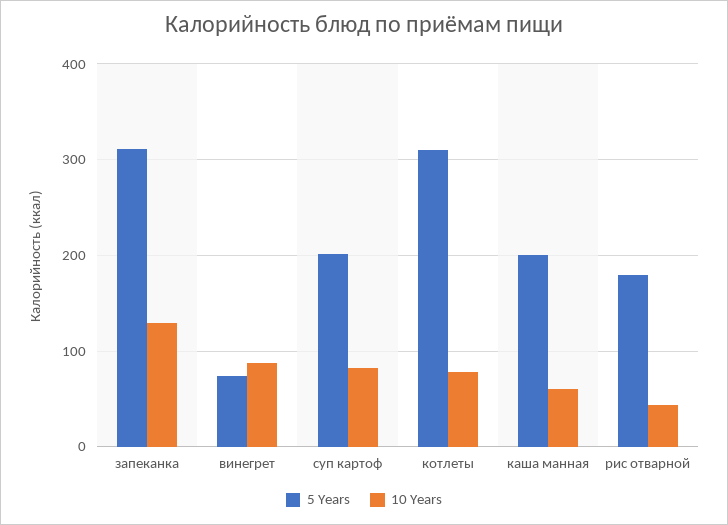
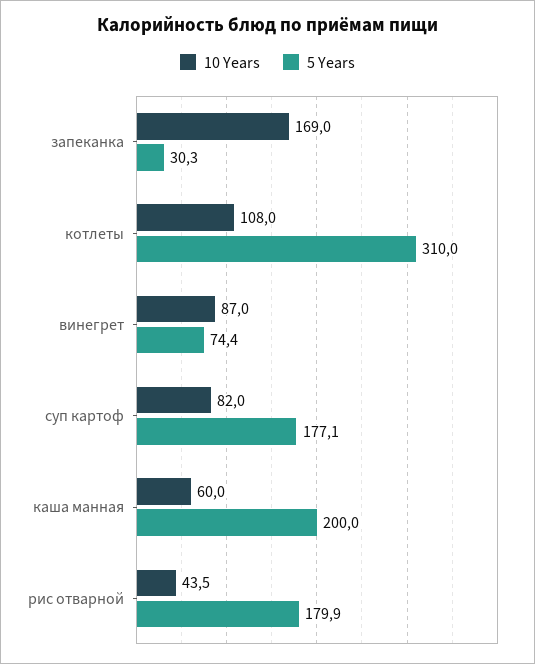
  {
    "5 Years": {
-     "запеканка": 310,
+     "запеканка": 30.3,
      "винегрет": 74.4,
-     "суп картоф": 200,
+     "суп картоф": 177.1,
      "котлеты": 310,
      "каша манная": 200,
      "рис отварной": 179.9
    },
    "10 Years": {
-     "запеканка": 130,
+     "запеканка": 169,
      "винегрет": 87,
      "суп картоф": 82,
-     "котлеты": 80,
+     "котлеты": 108,
      "каша манная": 60,
      "рис отварной": 43.5
    }
  }

